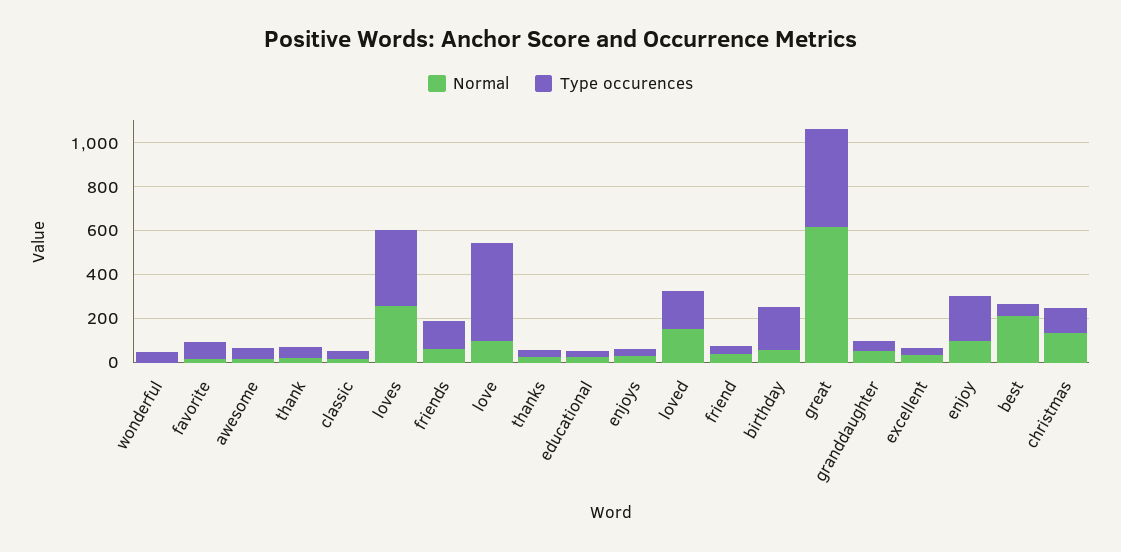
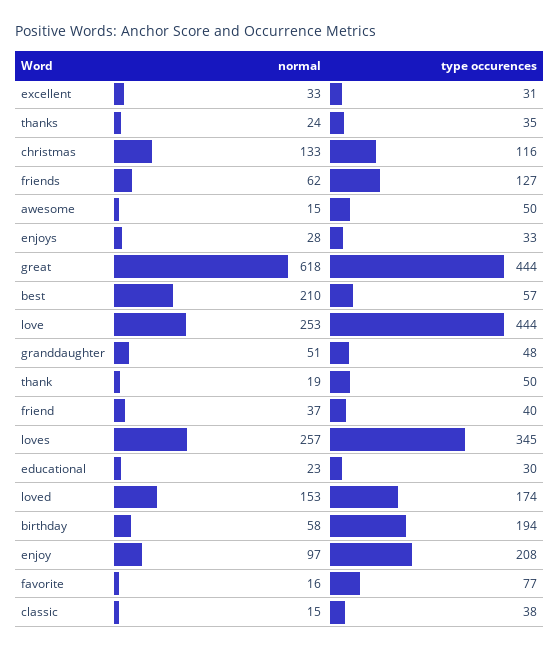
  {
    "Normal": {
-     "wonderful": 0,
      "favorite": 16,
      "awesome": 15,
      "thank": 19,
      "classic": 15,
      "loves": 257,
      "friends": 62,
-     "love": 100,
+     "love": 253,
      "thanks": 24,
      "educational": 23,
      "enjoys": 28,
      "loved": 153,
      "friend": 37,
      "birthday": 58,
      "great": 618,
      "granddaughter": 51,
      "excellent": 33,
      "enjoy": 97,
      "best": 210,
      "christmas": 133
    },
    "Type occurences": {
-     "wonderful": 50,
      "favorite": 77,
      "awesome": 50,
      "thank": 50,
      "classic": 38,
      "loves": 345,
      "friends": 127,
      "love": 444,
      "thanks": 35,
      "educational": 30,
      "enjoys": 33,
      "loved": 174,
      "friend": 40,
      "birthday": 194,
      "great": 444,
      "granddaughter": 48,
      "excellent": 31,
      "enjoy": 208,
      "best": 57,
      "christmas": 116
    }
  }

